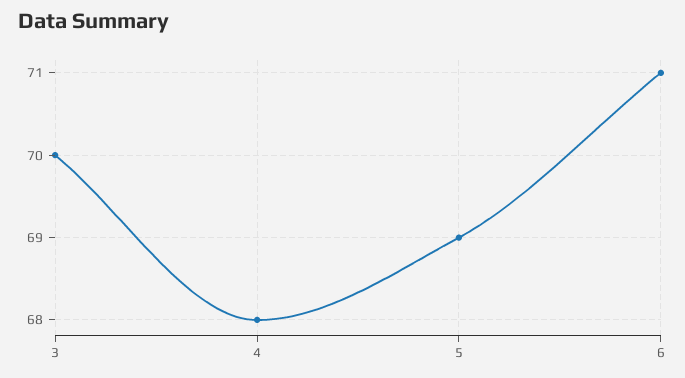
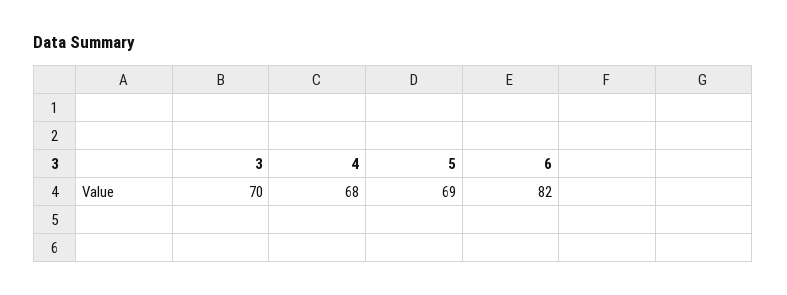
  {
    "3": 70,
    "4": 68,
    "5": 69,
-   "6": 71
+   "6": 82
  }

